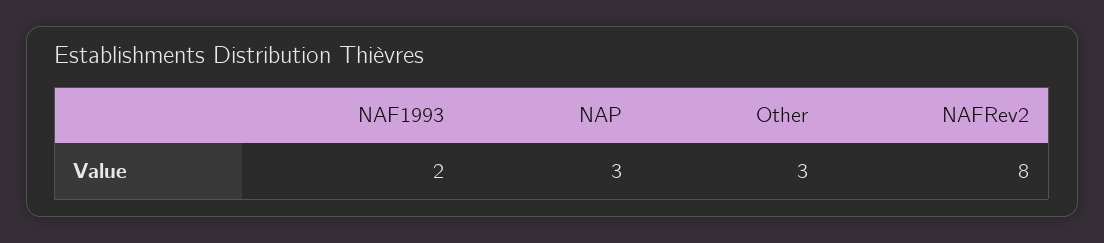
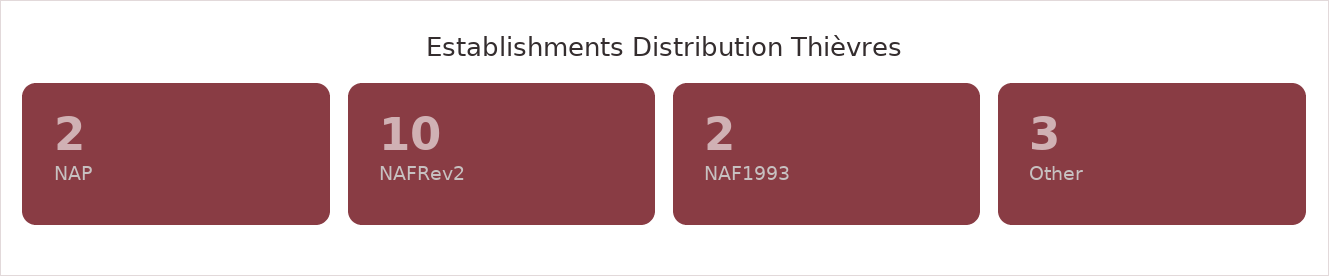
  {
    "NAF1993": 2,
-   "NAP": 3,
+   "NAP": 2,
    "Other": 3,
-   "NAFRev2": 8
+   "NAFRev2": 10
  }

